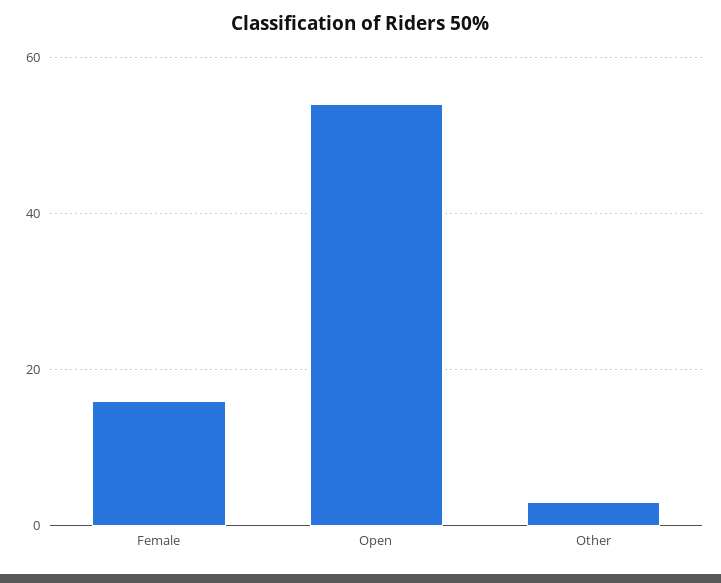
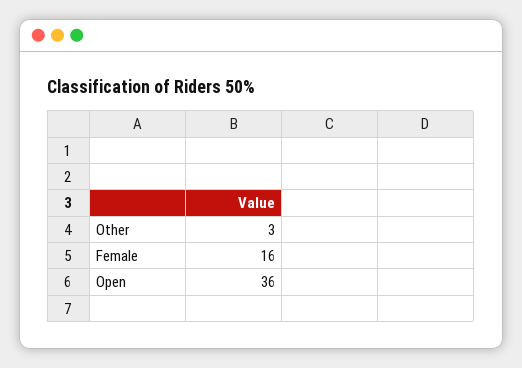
  {
    "Female": 16,
-   "Open": 55,
+   "Open": 36,
    "Other": 3
  }

